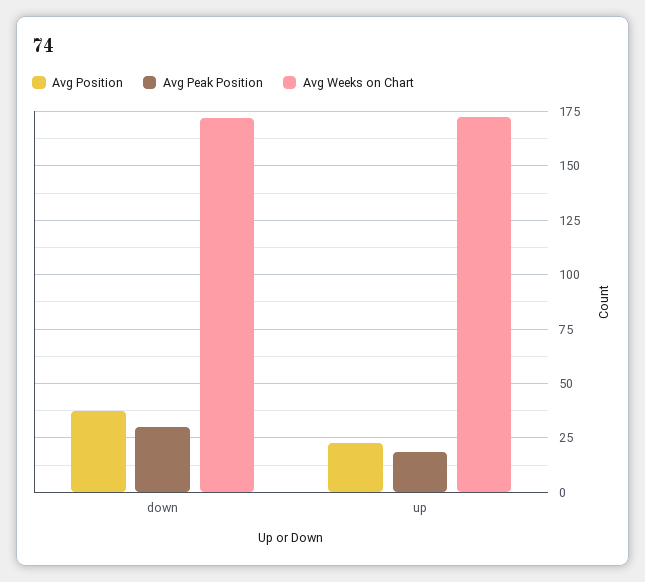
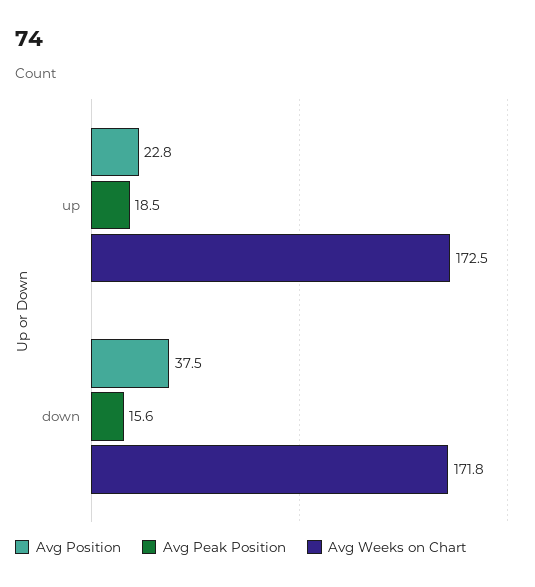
  {
    "Avg Position": {
      "down": 37.5,
      "up": 22.8
    },
    "Avg Peak Position": {
-     "down": 30,
+     "down": 15.6,
      "up": 18.5
    },
    "Avg Weeks on Chart": {
      "down": 171.8,
      "up": 172.5
    }
  }

